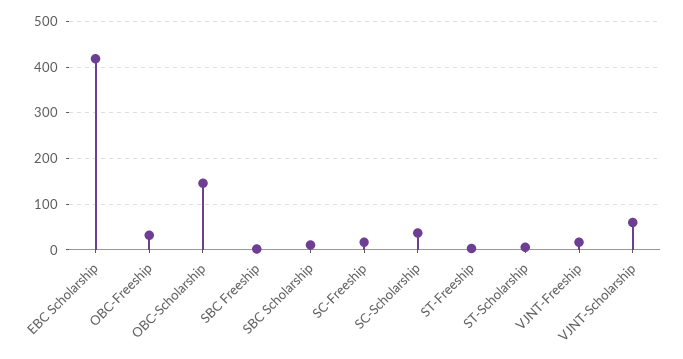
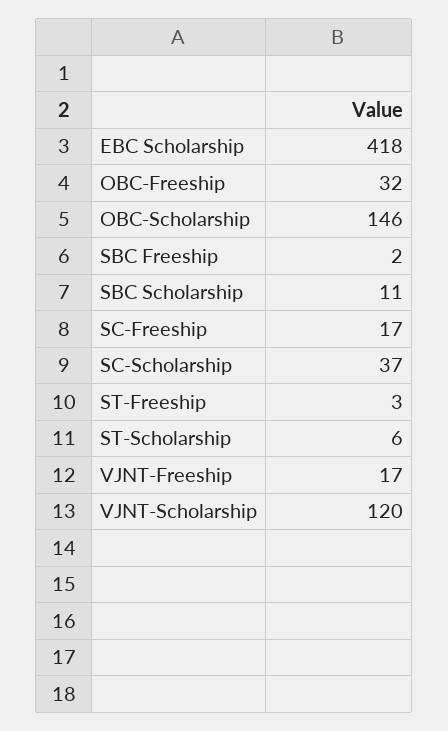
  {
    "EBC Scholarship": 418,
    "OBC-Freeship": 32,
    "OBC-Scholarship": 146,
    "SBC Freeship": 2,
    "SBC Scholarship": 11,
    "SC-Freeship": 17,
    "SC-Scholarship": 37,
    "ST-Freeship": 3,
    "ST-Scholarship": 6,
    "VJNT-Freeship": 17,
-   "VJNT-Scholarship": 60
+   "VJNT-Scholarship": 120
  }

